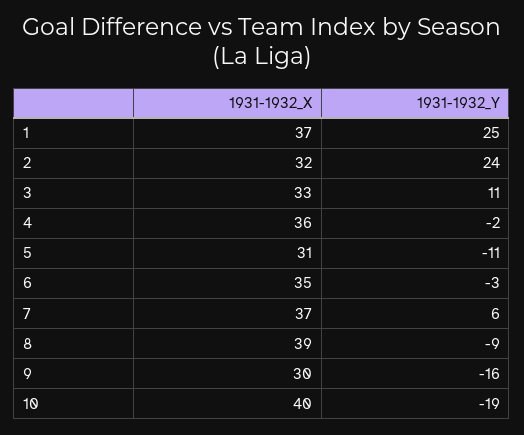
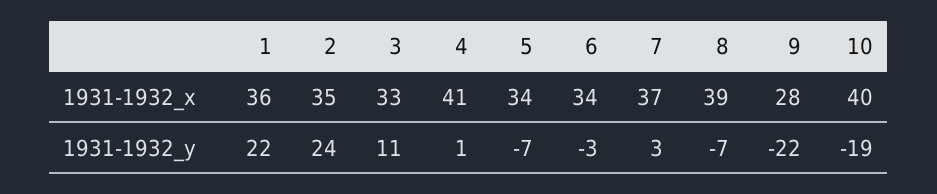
  {
    "1931-1932_X": {
-     "1": 37,
+     "1": 36,
-     "2": 32,
+     "2": 35,
      "3": 33,
-     "4": 36,
+     "4": 41,
-     "5": 31,
+     "5": 34,
-     "6": 35,
+     "6": 34,
      "7": 37,
      "8": 39,
-     "9": 30,
+     "9": 28,
      "10": 40
    },
    "1931-1932_Y": {
-     "1": 25,
+     "1": 22,
      "2": 24,
      "3": 11,
-     "4": -2,
+     "4": 1,
-     "5": -11,
+     "5": -7,
      "6": -3,
-     "7": 6,
+     "7": 3,
-     "8": -9,
+     "8": -7,
-     "9": -16,
+     "9": -22,
      "10": -19
    }
  }

